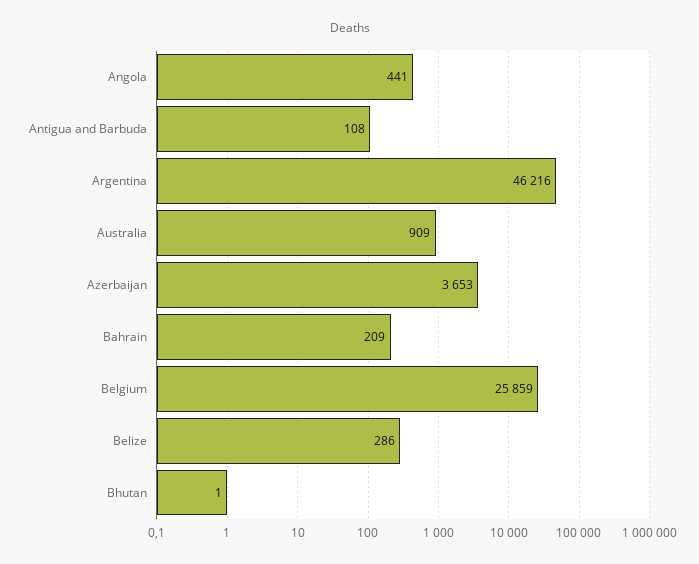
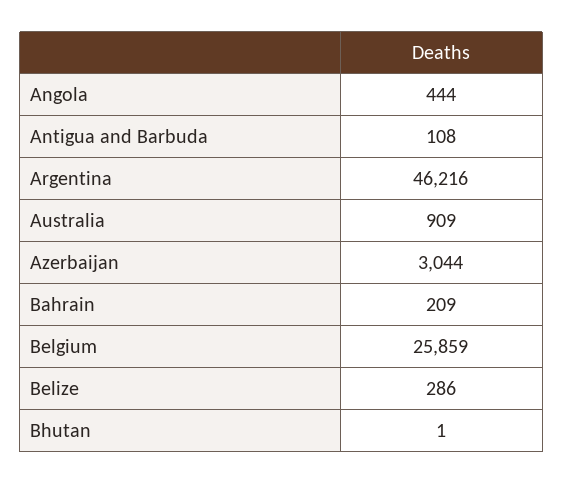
  {
-   "Angola": 441,
+   "Angola": 444,
    "Antigua and Barbuda": 108,
    "Argentina": 46216,
    "Australia": 909,
-   "Azerbaijan": 3653,
+   "Azerbaijan": 3044,
    "Bahrain": 209,
    "Belgium": 25859,
    "Belize": 286,
    "Bhutan": 1
  }

